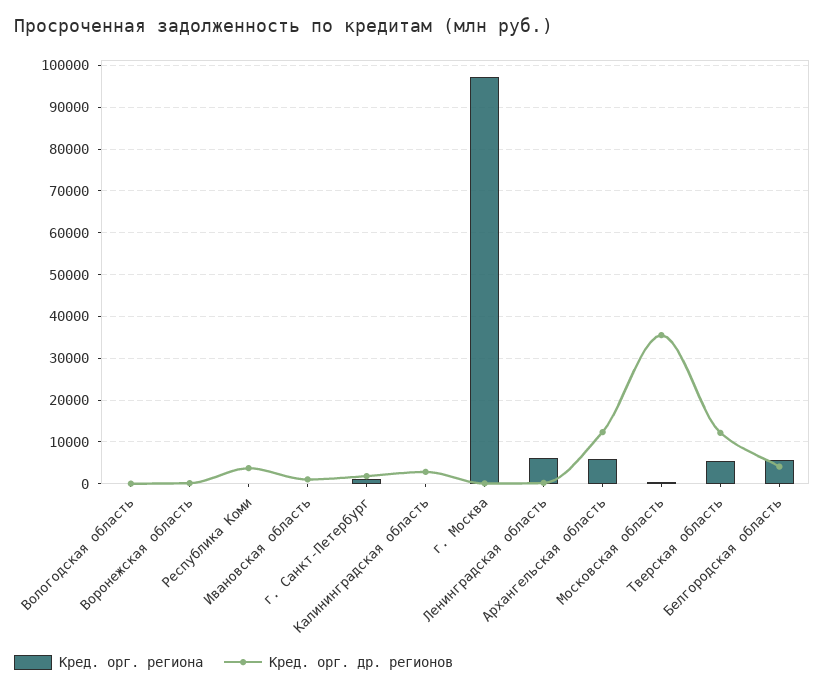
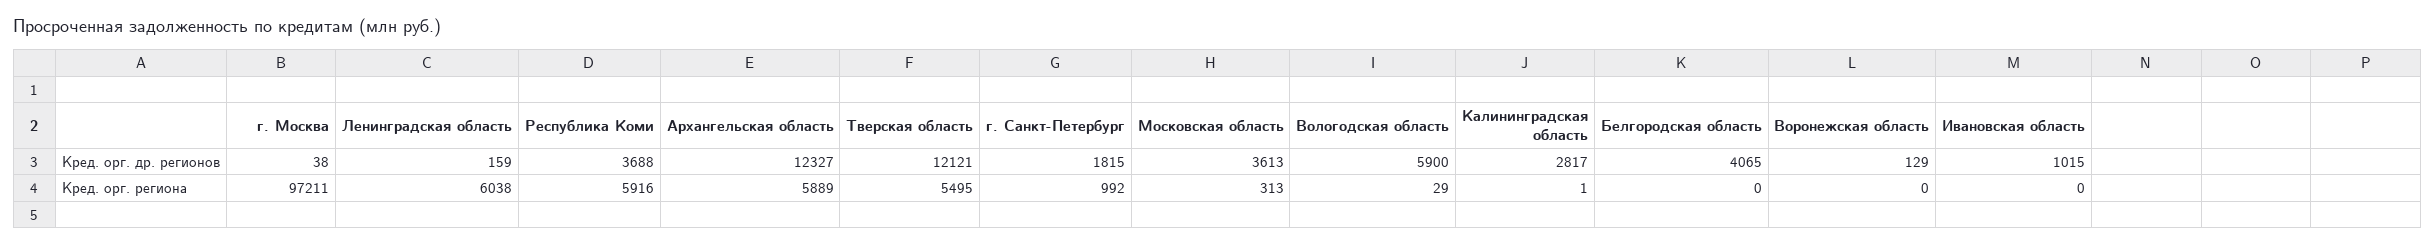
  {
    "Кред. орг. региона": {
      "Вологодская область": 29,
      "Воронежская область": 0,
-     "Республика Коми": 0,
+     "Республика Коми": 5916,
      "Ивановская область": 0,
      "г. Санкт-Петербург": 992,
      "Калининградская область": 1,
      "г. Москва": 97211,
      "Ленинградская область": 6038,
      "Архангельская область": 5889,
      "Московская область": 313,
      "Тверская область": 5495,
-     "Белгородская область": 6000
+     "Белгородская область": 0
    },
    "Кред. орг. др. регионов": {
-     "Вологодская область": 0,
+     "Вологодская область": 5900,
      "Воронежская область": 129,
      "Республика Коми": 3688,
      "Ивановская область": 1015,
      "г. Санкт-Петербург": 1815,
      "Калининградская область": 2817,
      "г. Москва": 38,
      "Ленинградская область": 159,
      "Архангельская область": 12327,
-     "Московская область": 36000,
+     "Московская область": 3613,
      "Тверская область": 12121,
      "Белгородская область": 4065
    }
  }

